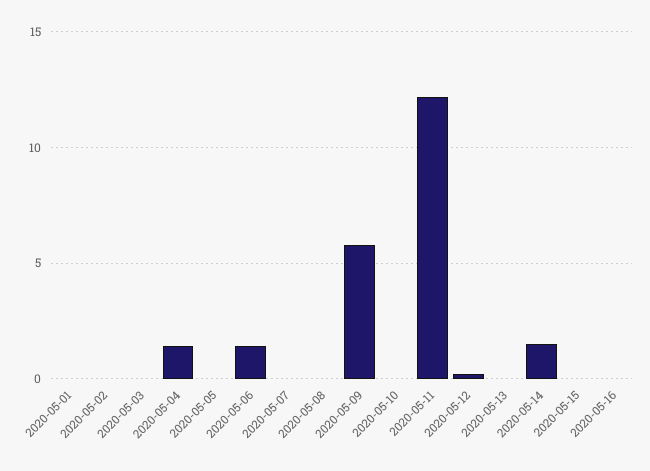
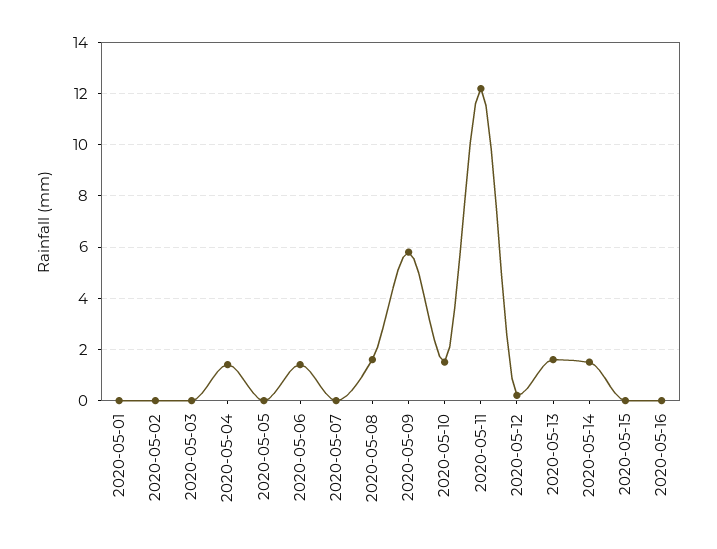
  {
    "2020-05-01": 0,
    "2020-05-02": 0,
    "2020-05-03": 0,
    "2020-05-04": 1.5,
    "2020-05-05": 0,
    "2020-05-06": 1.5,
    "2020-05-07": 0,
-   "2020-05-08": 0,
+   "2020-05-08": 1.5,
    "2020-05-09": 6,
-   "2020-05-10": 0,
+   "2020-05-10": 1.5,
    "2020-05-11": 12,
    "2020-05-12": 0,
-   "2020-05-13": 0,
+   "2020-05-13": 1.5,
    "2020-05-14": 1.5,
    "2020-05-15": 0,
    "2020-05-16": 0
  }

